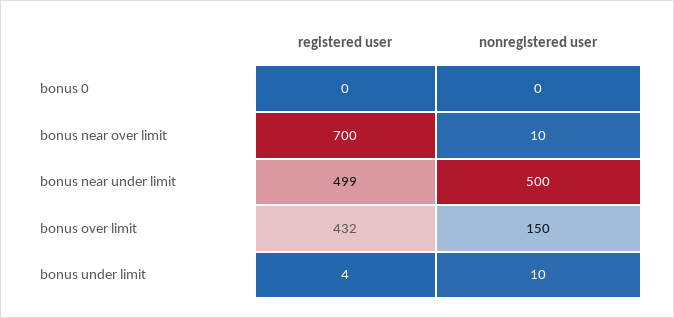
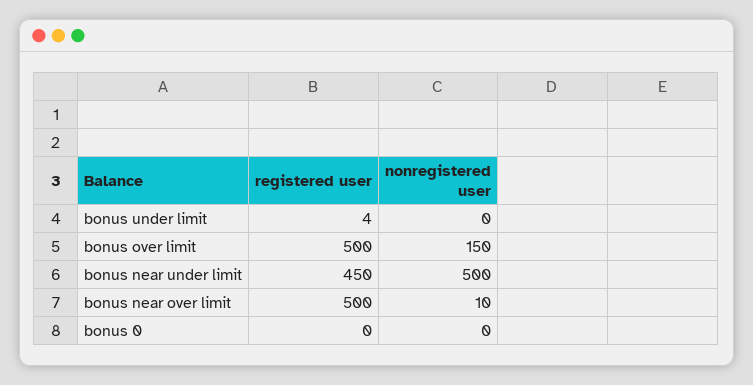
  {
    "registered user": {
      "bonus 0": 0,
-     "bonus near over limit": 700,
+     "bonus near over limit": 500,
-     "bonus near under limit": 499,
+     "bonus near under limit": 450,
-     "bonus over limit": 432,
+     "bonus over limit": 500,
      "bonus under limit": 4
    },
    "nonregistered user": {
      "bonus 0": 0,
      "bonus near over limit": 10,
      "bonus near under limit": 500,
      "bonus over limit": 150,
-     "bonus under limit": 10
+     "bonus under limit": 0
    }
  }

